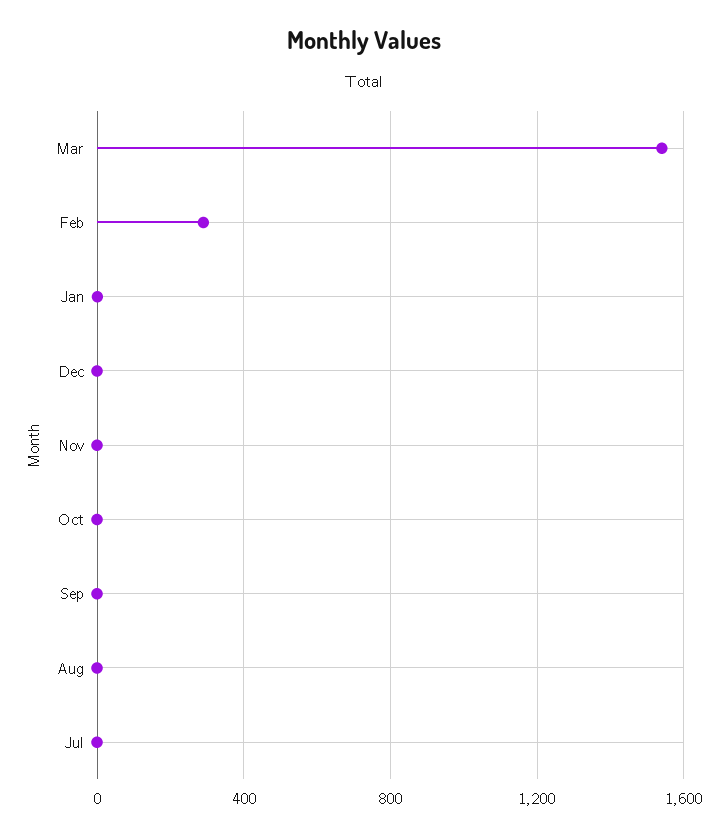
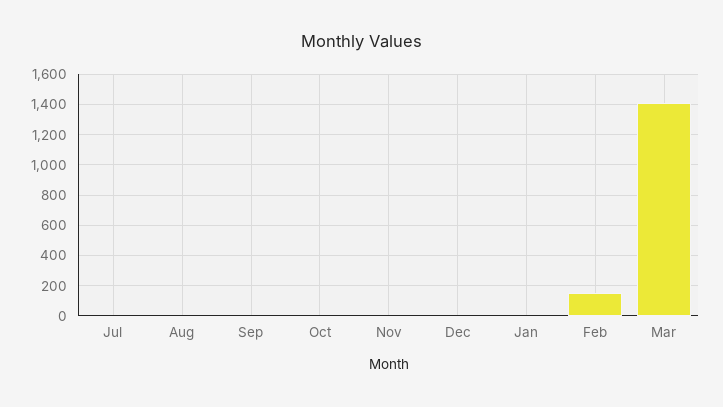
  {
-   "Mar": 1550,
+   "Mar": 1400,
-   "Feb": 300,
+   "Feb": 150,
    "Jan": 0,
    "Dec": 0,
    "Nov": 0,
    "Oct": 0,
    "Sep": 0,
    "Aug": 0,
    "Jul": 0
  }

